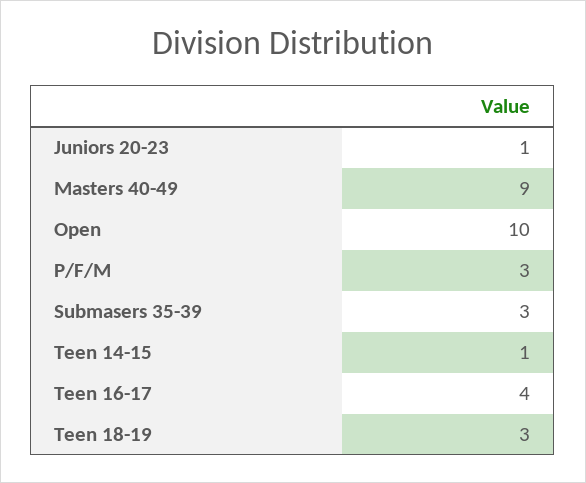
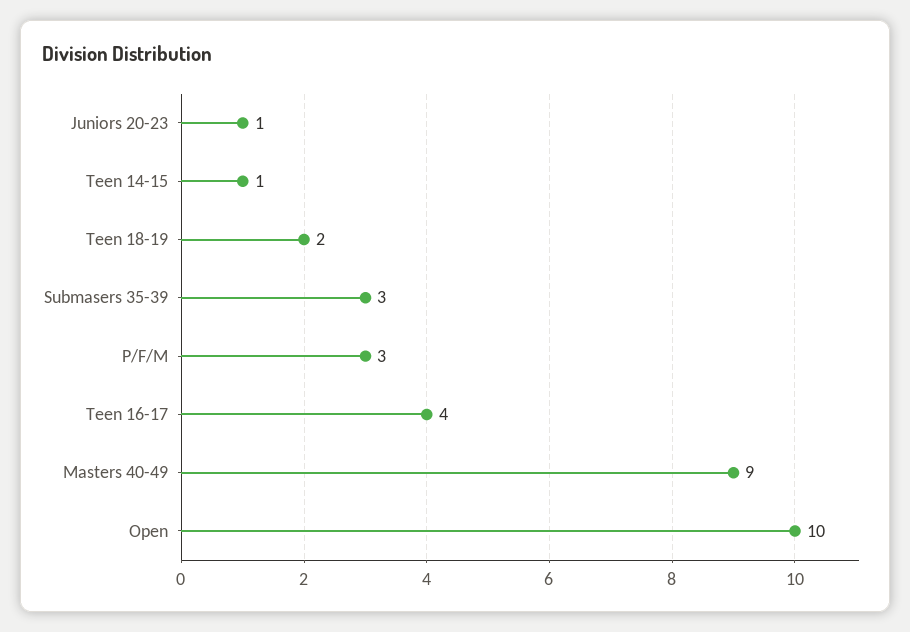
  {
    "Juniors 20-23": 1,
    "Masters 40-49": 9,
    "Open": 10,
    "P/F/M": 3,
    "Submasers 35-39": 3,
    "Teen 14-15": 1,
    "Teen 16-17": 4,
-   "Teen 18-19": 3
+   "Teen 18-19": 2
  }

